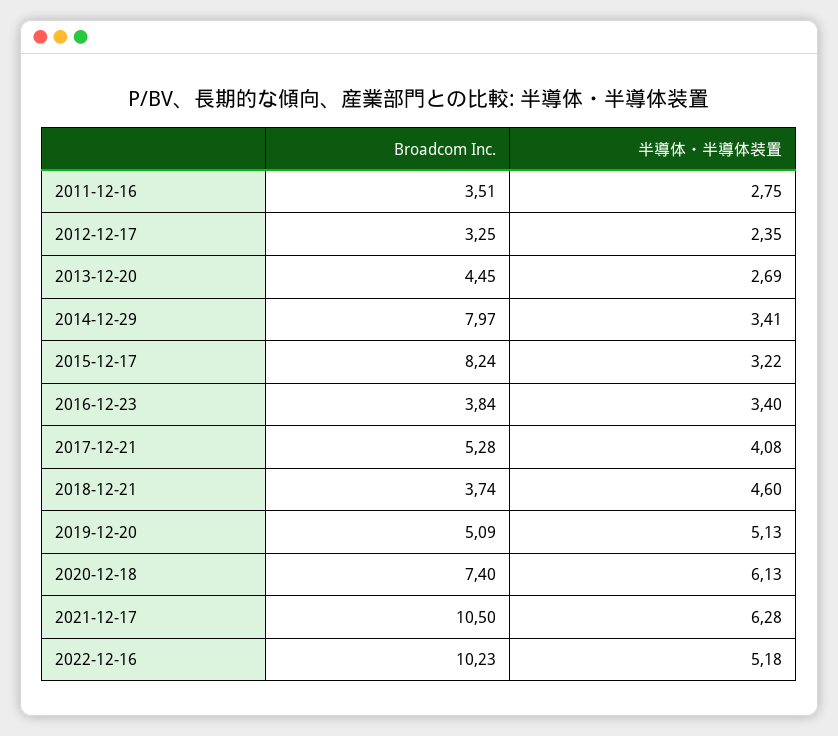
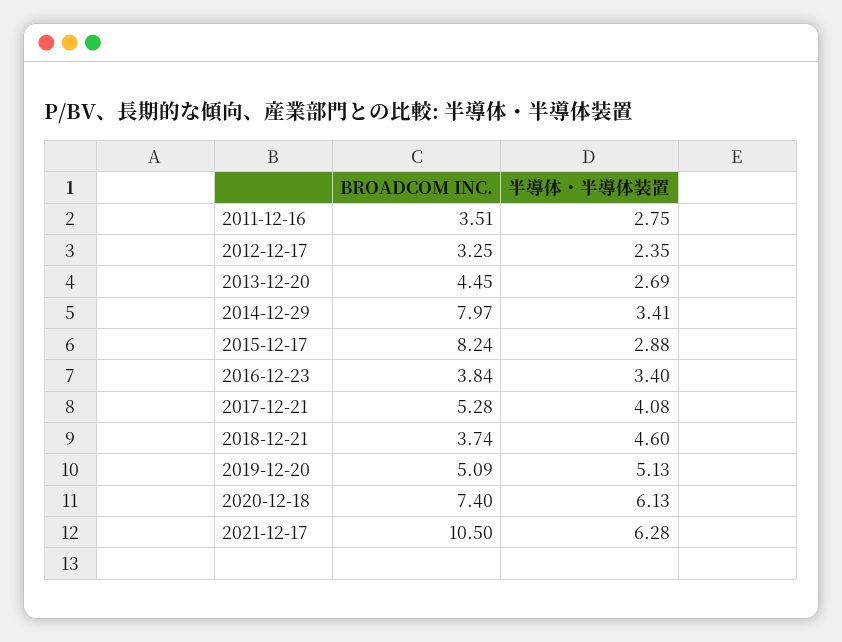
  {
    "Broadcom Inc.": {
      "2011-12-16": 3.51,
      "2012-12-17": 3.25,
      "2013-12-20": 4.45,
      "2014-12-29": 7.97,
      "2015-12-17": 8.24,
      "2016-12-23": 3.84,
      "2017-12-21": 5.28,
      "2018-12-21": 3.74,
      "2019-12-20": 5.09,
      "2020-12-18": 7.4,
-     "2021-12-17": 10.5,
+     "2021-12-17": 10.5
-     "2022-12-16": 10.23
    },
    "半導体・半導体装置": {
      "2011-12-16": 2.75,
      "2012-12-17": 2.35,
      "2013-12-20": 2.69,
      "2014-12-29": 3.41,
-     "2015-12-17": 3.22,
+     "2015-12-17": 2.88,
      "2016-12-23": 3.4,
      "2017-12-21": 4.08,
      "2018-12-21": 4.6,
      "2019-12-20": 5.13,
      "2020-12-18": 6.13,
-     "2021-12-17": 6.28,
+     "2021-12-17": 6.28
-     "2022-12-16": 5.18
    }
  }

